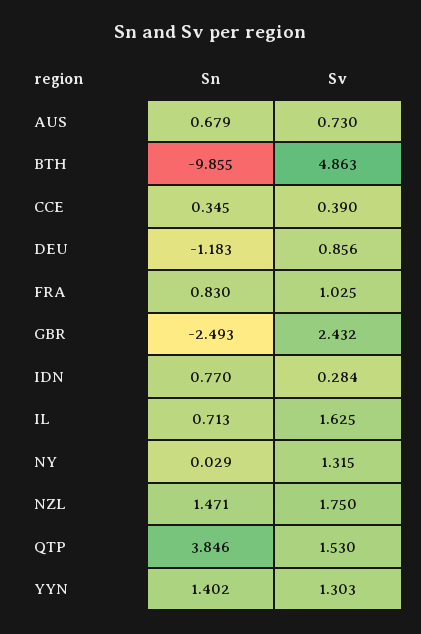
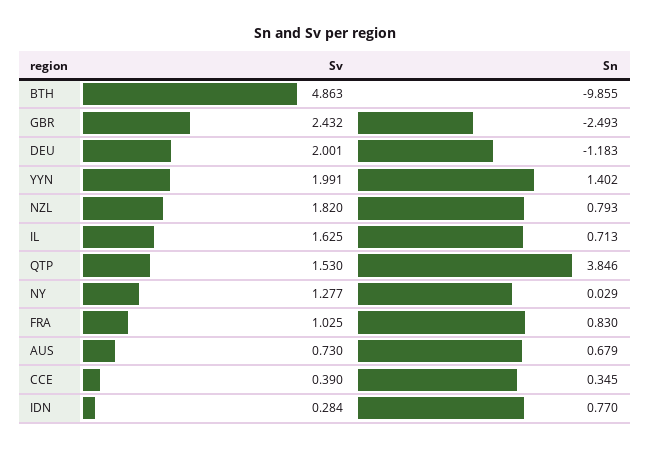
  {
    "Sn": {
      "AUS": 0.679,
      "BTH": -9.855,
      "CCE": 0.345,
      "DEU": -1.183,
      "FRA": 0.83,
      "GBR": -2.493,
      "IDN": 0.77,
      "IL": 0.713,
      "NY": 0.029,
-     "NZL": 1.471,
+     "NZL": 0.793,
      "QTP": 3.846,
      "YYN": 1.402
    },
    "Sv": {
      "AUS": 0.73,
      "BTH": 4.863,
      "CCE": 0.39,
-     "DEU": 0.856,
+     "DEU": 2.001,
      "FRA": 1.025,
      "GBR": 2.432,
      "IDN": 0.284,
      "IL": 1.625,
-     "NY": 1.315,
+     "NY": 1.277,
-     "NZL": 1.75,
+     "NZL": 1.82,
      "QTP": 1.53,
-     "YYN": 1.303
+     "YYN": 1.991
    }
  }

